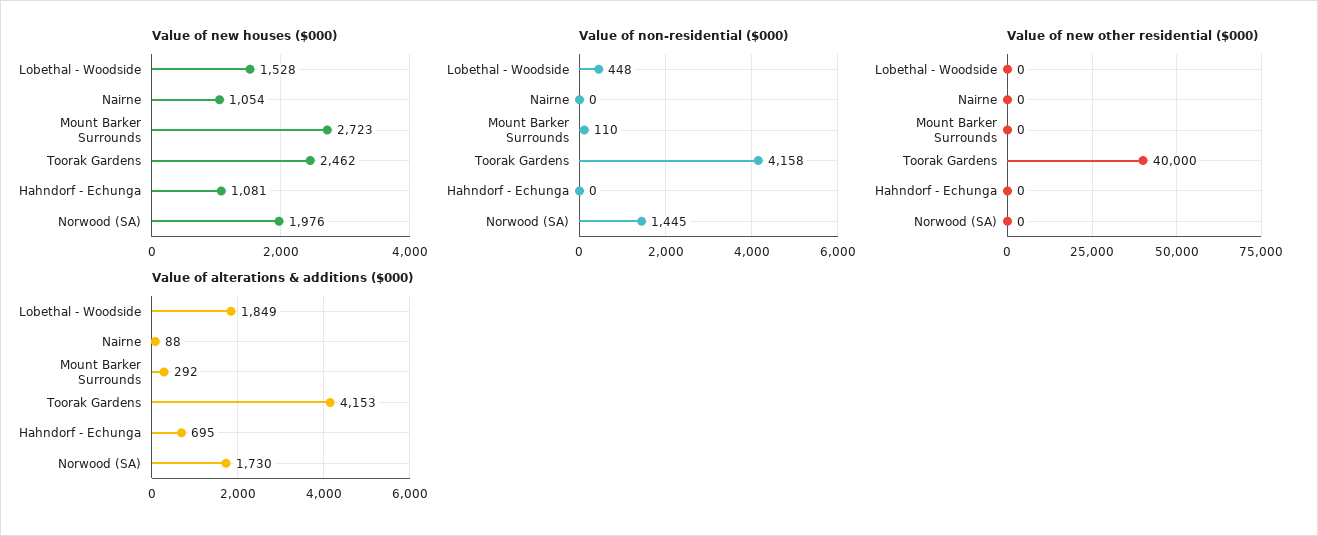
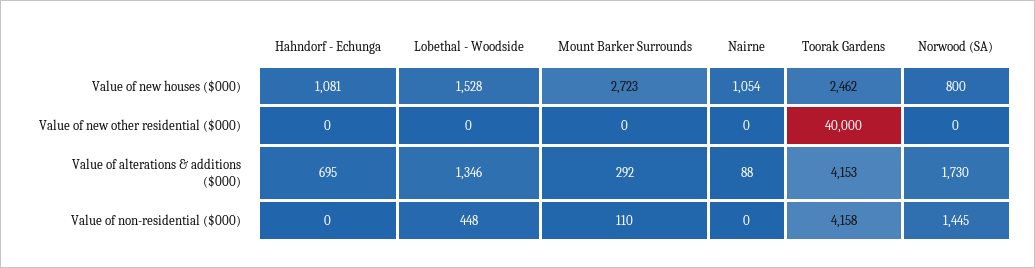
  {
    "Value of new houses ($000)": {
      "Lobethal - Woodside": 1528,
      "Nairne": 1054,
      "Mount Barker Surrounds": 2723,
      "Toorak Gardens": 2462,
      "Hahndorf - Echunga": 1081,
-     "Norwood (SA)": 1976
+     "Norwood (SA)": 800
    },
    "Value of non-residential ($000)": {
      "Lobethal - Woodside": 448,
      "Nairne": 0,
      "Mount Barker Surrounds": 110,
      "Toorak Gardens": 4158,
      "Hahndorf - Echunga": 0,
      "Norwood (SA)": 1445
    },
    "Value of new other residential ($000)": {
      "Lobethal - Woodside": 0,
      "Nairne": 0,
      "Mount Barker Surrounds": 0,
      "Toorak Gardens": 40000,
      "Hahndorf - Echunga": 0,
      "Norwood (SA)": 0
    },
    "Value of alterations & additions ($000)": {
-     "Lobethal - Woodside": 1849,
+     "Lobethal - Woodside": 1346,
      "Nairne": 88,
      "Mount Barker Surrounds": 292,
      "Toorak Gardens": 4153,
      "Hahndorf - Echunga": 695,
      "Norwood (SA)": 1730
    }
  }

